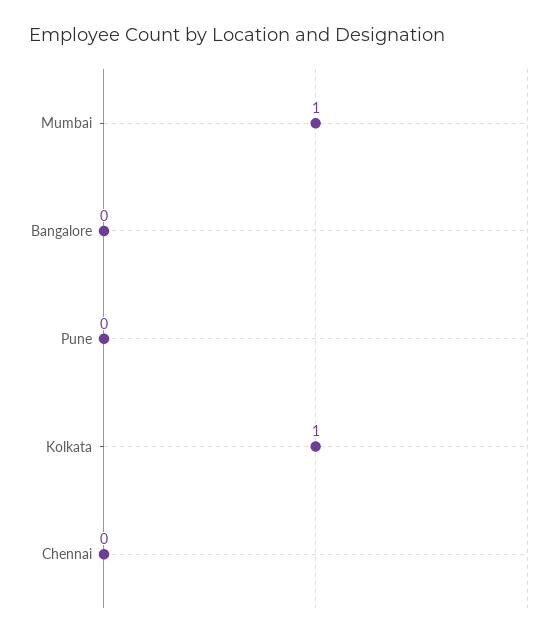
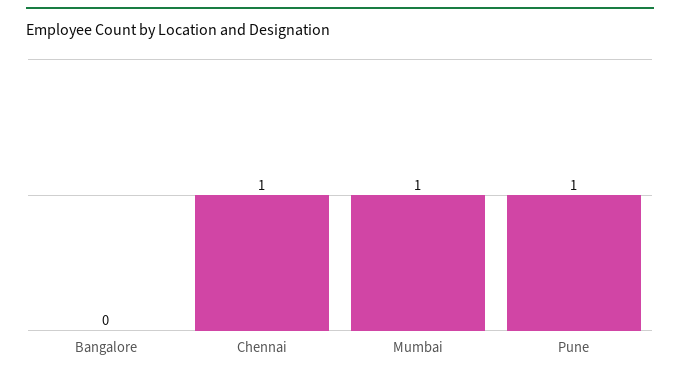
  {
    "Mumbai": 1,
    "Bangalore": 0,
-   "Pune": 0,
+   "Pune": 1,
-   "Kolkata": 1,
-   "Chennai": 0
+   "Chennai": 1
  }

